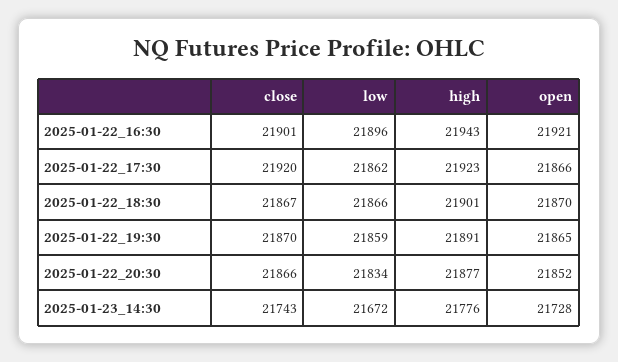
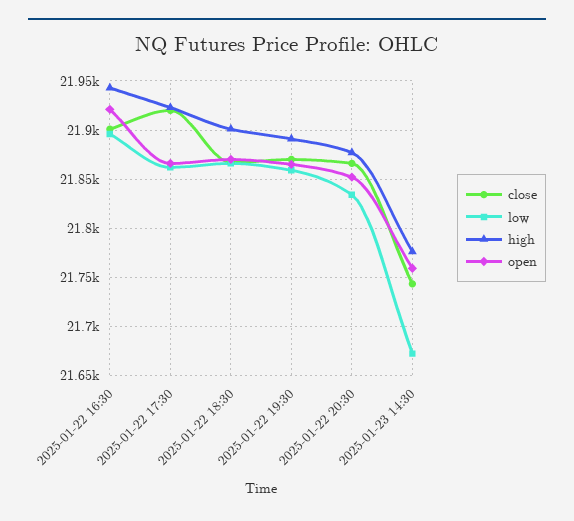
  {
    "close": {
      "2025-01-22_16:30": 21901,
      "2025-01-22_17:30": 21920,
      "2025-01-22_18:30": 21867,
      "2025-01-22_19:30": 21870,
      "2025-01-22_20:30": 21866,
      "2025-01-23_14:30": 21743
    },
    "low": {
      "2025-01-22_16:30": 21896,
      "2025-01-22_17:30": 21862,
      "2025-01-22_18:30": 21866,
      "2025-01-22_19:30": 21859,
      "2025-01-22_20:30": 21834,
      "2025-01-23_14:30": 21672
    },
    "high": {
      "2025-01-22_16:30": 21943,
      "2025-01-22_17:30": 21923,
      "2025-01-22_18:30": 21901,
      "2025-01-22_19:30": 21891,
      "2025-01-22_20:30": 21877,
      "2025-01-23_14:30": 21776
    },
    "open": {
      "2025-01-22_16:30": 21921,
      "2025-01-22_17:30": 21866,
      "2025-01-22_18:30": 21870,
      "2025-01-22_19:30": 21865,
      "2025-01-22_20:30": 21852,
-     "2025-01-23_14:30": 21728
+     "2025-01-23_14:30": 21760
    }
  }

